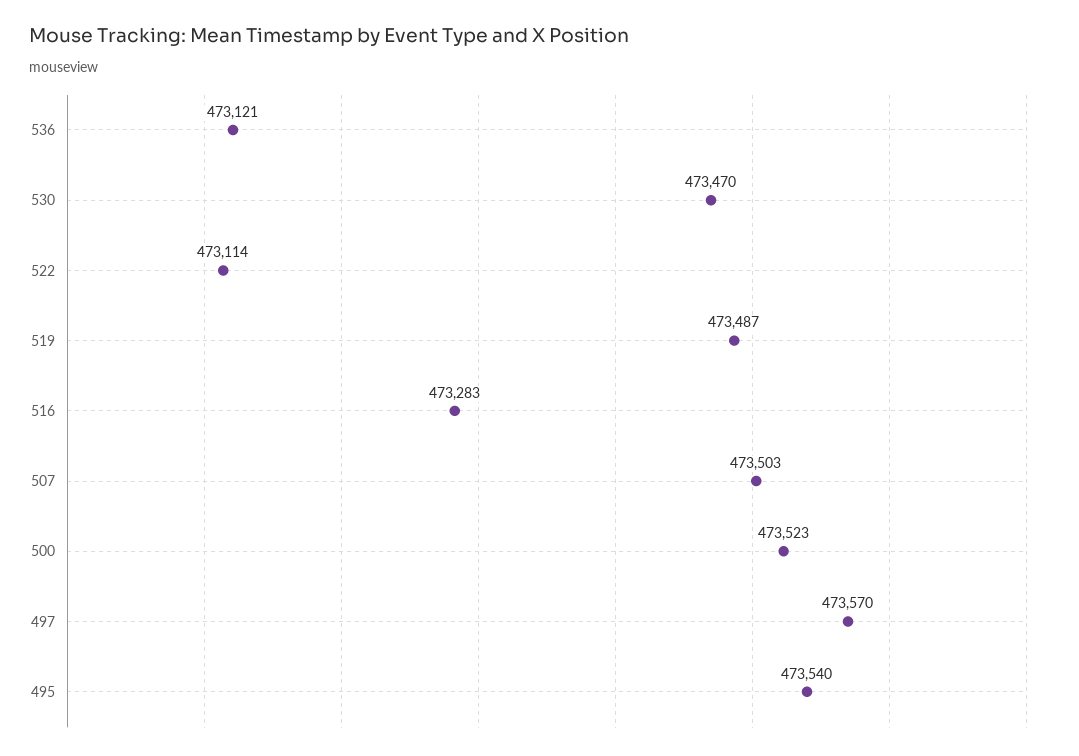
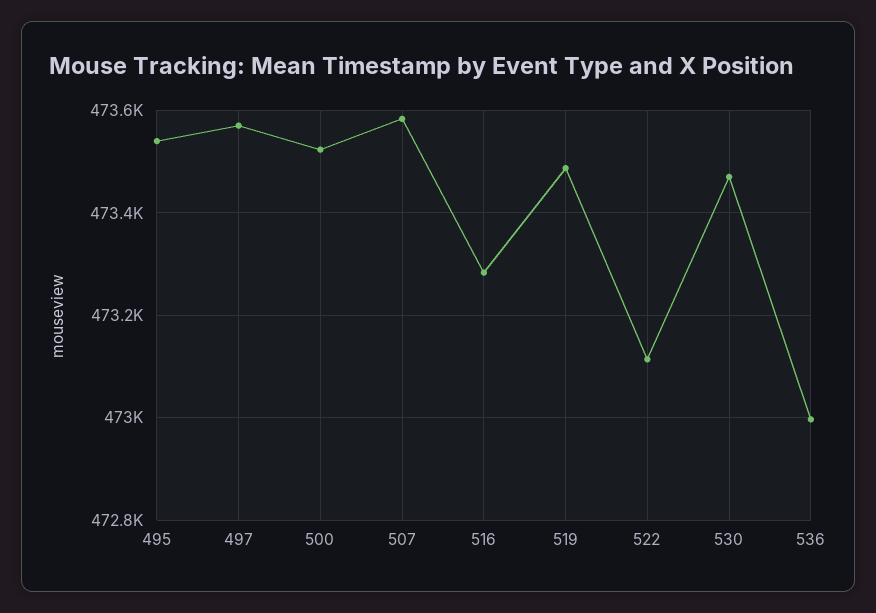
  {
-   "536": 473121,
+   "536": 473000,
    "530": 473470,
    "522": 473114,
    "519": 473487,
    "516": 473283,
-   "507": 473503,
+   "507": 473580,
    "500": 473523,
    "497": 473570,
    "495": 473540
  }

